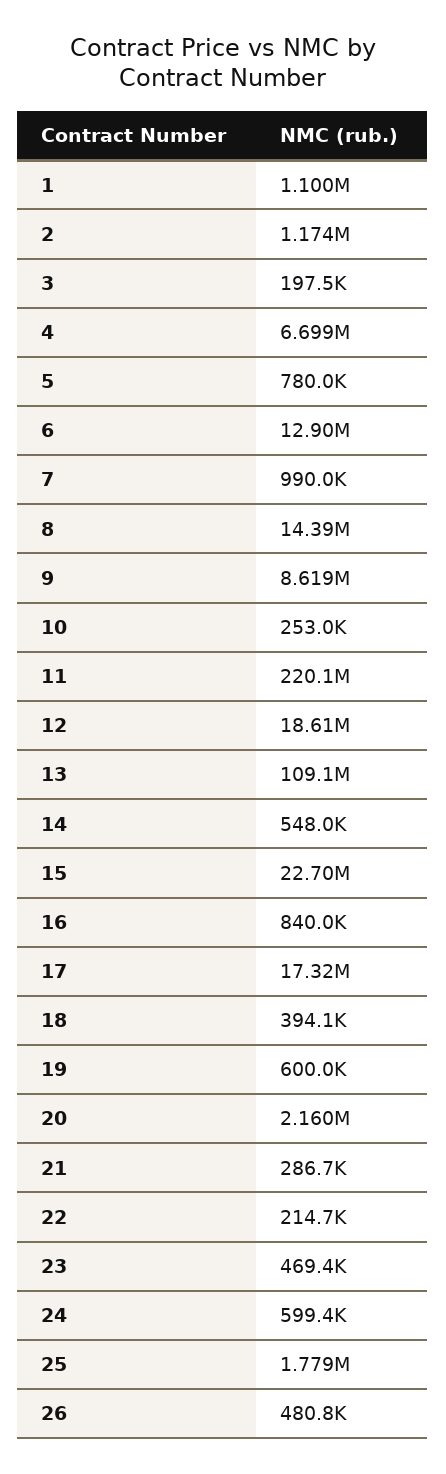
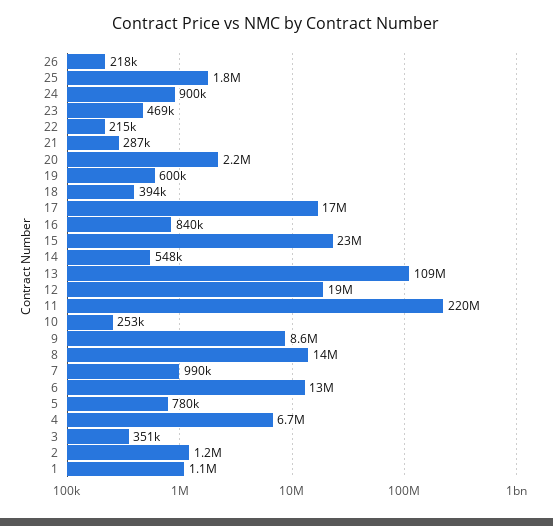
  {
    "1": 1100000,
    "2": 1174000,
-   "3": 197500,
+   "3": 351000,
    "4": 6699000,
    "5": 780000,
    "6": 12900000,
    "7": 990000,
    "8": 14390000,
    "9": 8619000,
    "10": 253000,
    "11": 220100000,
    "12": 18610000,
    "13": 109100000,
    "14": 548000,
    "15": 22700000,
    "16": 840000,
    "17": 17320000,
    "18": 394100,
    "19": 600000,
    "20": 2160000,
    "21": 286700,
    "22": 214700,
    "23": 469400,
-   "24": 599400,
+   "24": 900000,
    "25": 1779000,
-   "26": 480800
+   "26": 218000
  }

